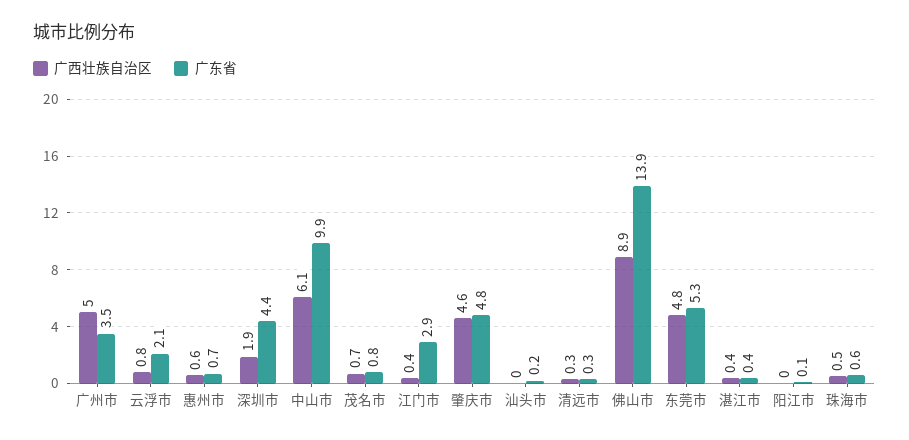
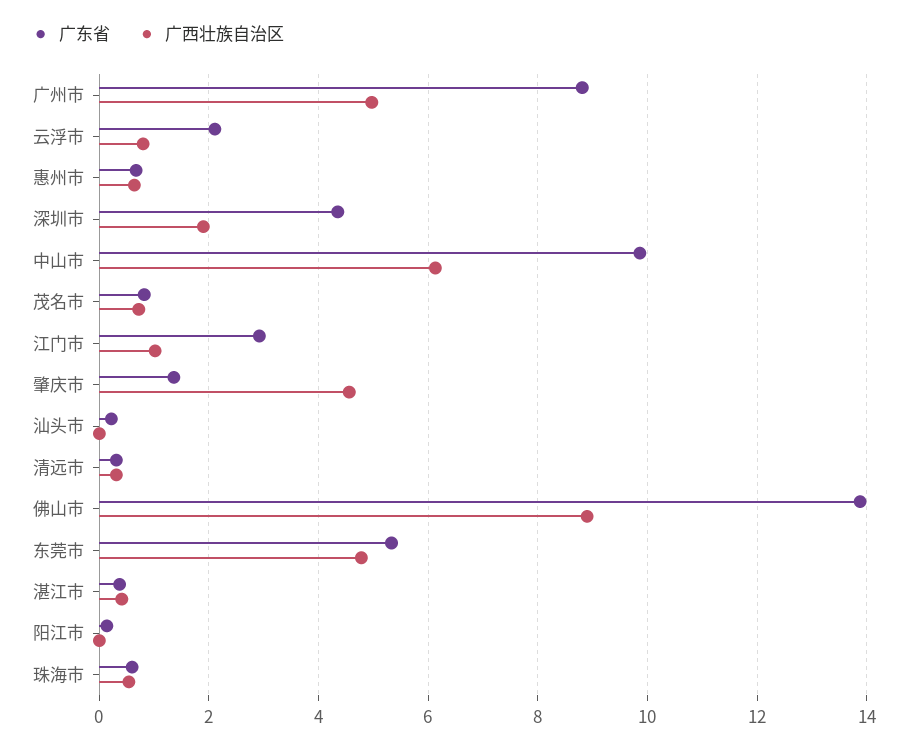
  {
    "广西壮族自治区": {
      "广州市": 5,
      "云浮市": 0.8,
      "惠州市": 0.6,
      "深圳市": 1.9,
      "中山市": 6.1,
      "茂名市": 0.7,
-     "江门市": 0.4,
+     "江门市": 1,
      "肇庆市": 4.6,
      "汕头市": 0,
      "清远市": 0.3,
      "佛山市": 8.9,
      "东莞市": 4.8,
      "湛江市": 0.4,
      "阳江市": 0,
      "珠海市": 0.5
    },
    "广东省": {
-     "广州市": 3.5,
+     "广州市": 8.8,
      "云浮市": 2.1,
      "惠州市": 0.7,
      "深圳市": 4.4,
      "中山市": 9.9,
      "茂名市": 0.8,
      "江门市": 2.9,
-     "肇庆市": 4.8,
+     "肇庆市": 1.4,
      "汕头市": 0.2,
      "清远市": 0.3,
      "佛山市": 13.9,
      "东莞市": 5.3,
      "湛江市": 0.4,
      "阳江市": 0.1,
      "珠海市": 0.6
    }
  }

